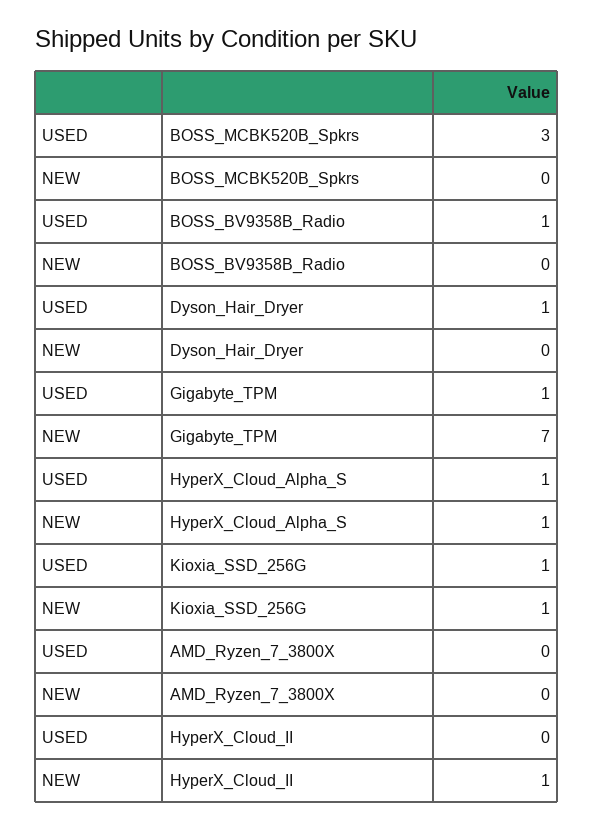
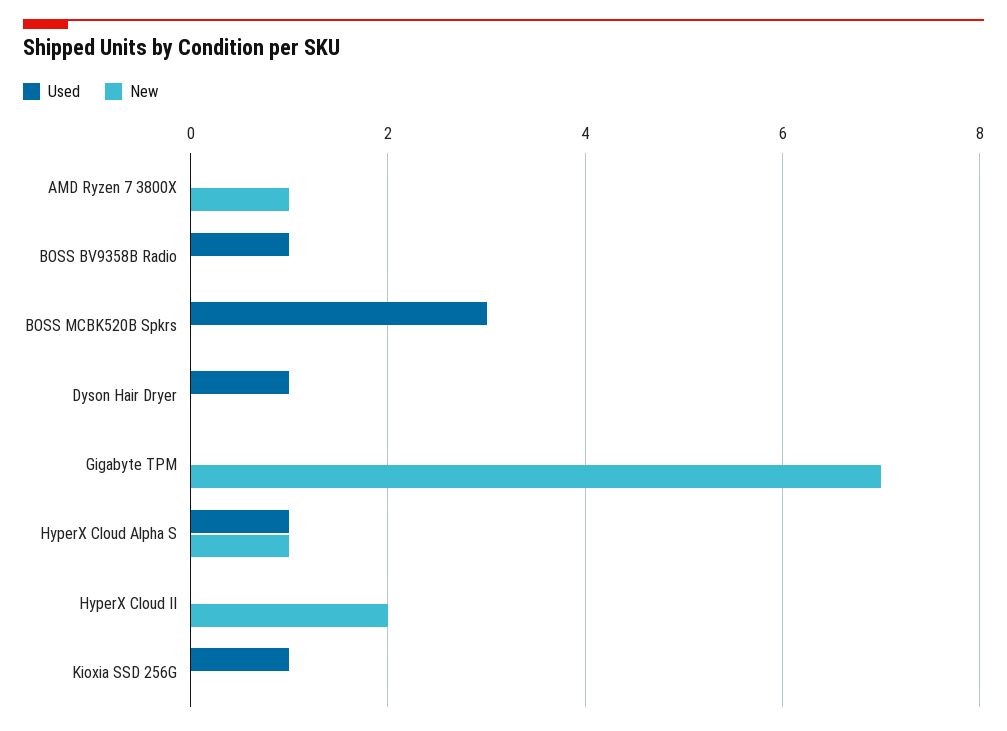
  {
    "USED": {
      "BOSS_MCBK520B_Spkrs": 3,
      "BOSS_BV9358B_Radio": 1,
      "Dyson_Hair_Dryer": 1,
-     "Gigabyte_TPM": 1,
+     "Gigabyte_TPM": 0,
      "HyperX_Cloud_Alpha_S": 1,
      "Kioxia_SSD_256G": 1,
      "AMD_Ryzen_7_3800X": 0,
      "HyperX_Cloud_II": 0
    },
    "NEW": {
      "BOSS_MCBK520B_Spkrs": 0,
      "BOSS_BV9358B_Radio": 0,
      "Dyson_Hair_Dryer": 0,
      "Gigabyte_TPM": 7,
      "HyperX_Cloud_Alpha_S": 1,
-     "Kioxia_SSD_256G": 1,
+     "Kioxia_SSD_256G": 0,
-     "AMD_Ryzen_7_3800X": 0,
+     "AMD_Ryzen_7_3800X": 1,
-     "HyperX_Cloud_II": 1
+     "HyperX_Cloud_II": 2
    }
  }

